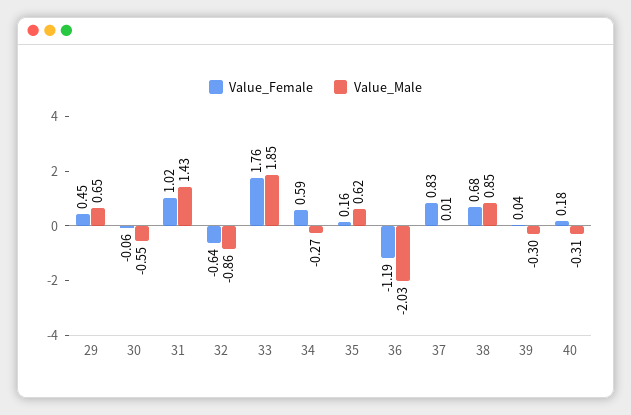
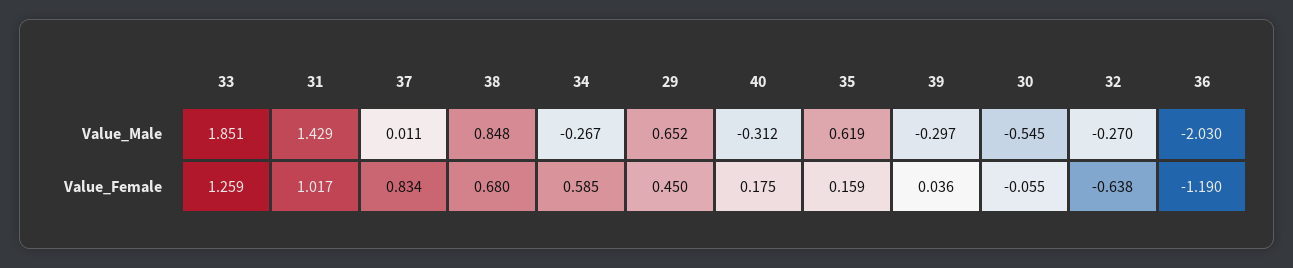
  {
    "Value_Female": {
      "29": 0.45,
      "30": -0.055,
      "31": 1.017,
      "32": -0.638,
-     "33": 1.76,
+     "33": 1.259,
      "34": 0.585,
      "35": 0.159,
      "36": -1.19,
      "37": 0.834,
      "38": 0.68,
      "39": 0.036,
      "40": 0.175
    },
    "Value_Male": {
      "29": 0.652,
      "30": -0.545,
      "31": 1.429,
-     "32": -0.86,
+     "32": -0.27,
      "33": 1.851,
      "34": -0.267,
      "35": 0.619,
      "36": -2.03,
      "37": 0.011,
      "38": 0.848,
      "39": -0.297,
      "40": -0.312
    }
  }

